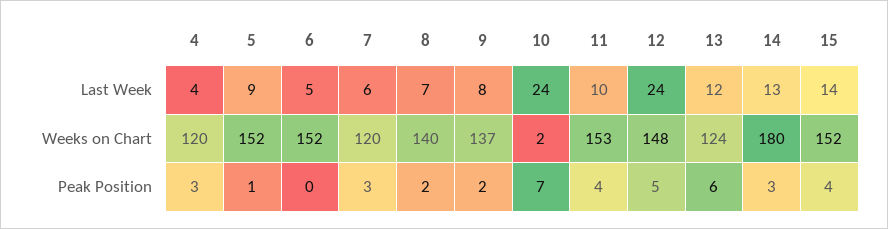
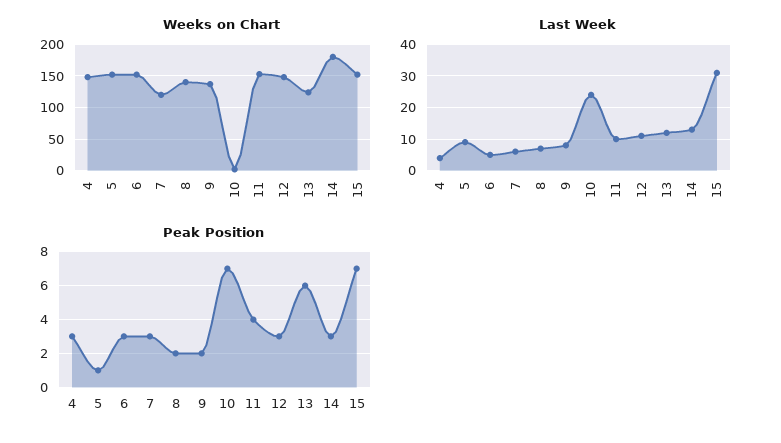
  {
    "Last Week": {
      "4": 4,
      "5": 9,
      "6": 5,
      "7": 6,
      "8": 7,
      "9": 8,
      "10": 24,
      "11": 10,
-     "12": 24,
+     "12": 10,
      "13": 12,
      "14": 13,
-     "15": 14
+     "15": 30
    },
    "Weeks on Chart": {
-     "4": 120,
+     "4": 150,
      "5": 152,
      "6": 152,
      "7": 120,
      "8": 140,
      "9": 137,
      "10": 2,
      "11": 153,
      "12": 148,
      "13": 124,
      "14": 180,
      "15": 152
    },
    "Peak Position": {
      "4": 3,
      "5": 1,
-     "6": 0,
+     "6": 3,
      "7": 3,
      "8": 2,
      "9": 2,
      "10": 7,
      "11": 4,
-     "12": 5,
+     "12": 3,
      "13": 6,
      "14": 3,
-     "15": 4
+     "15": 7
    }
  }

